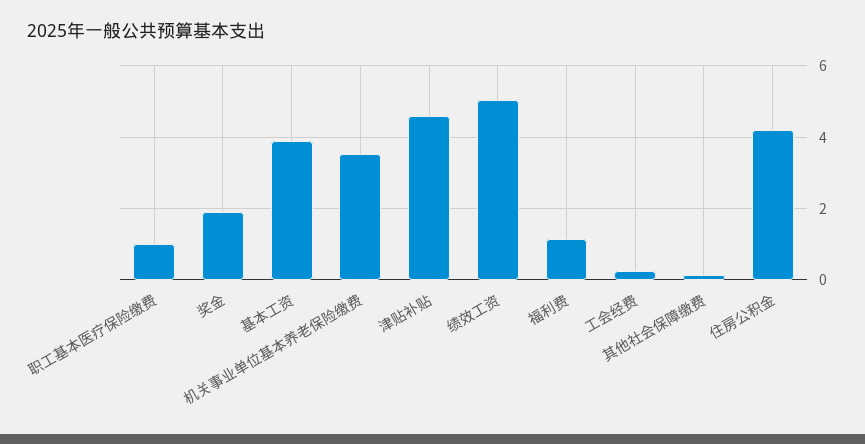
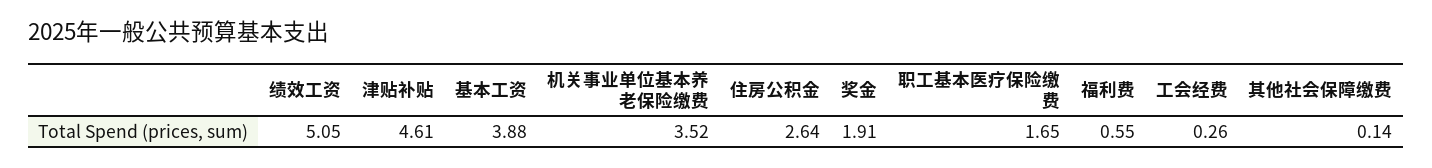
  {
-   "职工基本医疗保险缴费": 1,
+   "职工基本医疗保险缴费": 1.65,
    "奖金": 1.91,
    "基本工资": 3.88,
    "机关事业单位基本养老保险缴费": 3.52,
    "津贴补贴": 4.61,
    "绩效工资": 5.05,
-   "福利费": 1.2,
+   "福利费": 0.55,
    "工会经费": 0.26,
    "其他社会保障缴费": 0.14,
-   "住房公积金": 4.2
+   "住房公积金": 2.64
  }

